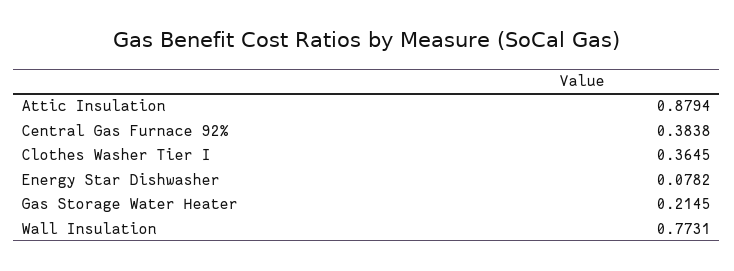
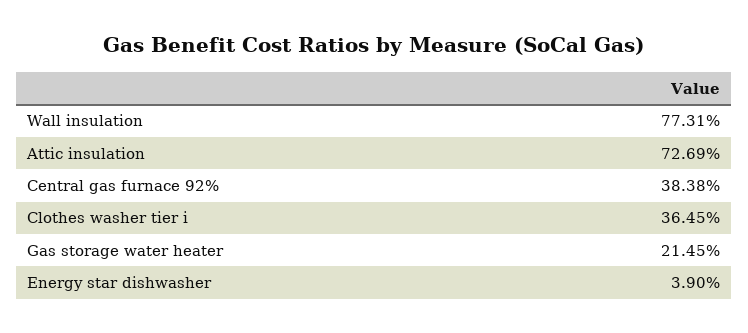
  {
-   "Attic Insulation": 0.8794,
+   "Attic Insulation": 0.7269,
    "Central Gas Furnace 92%": 0.3838,
    "Clothes Washer Tier I": 0.3645,
-   "Energy Star Dishwasher": 0.0782,
+   "Energy Star Dishwasher": 0.039,
    "Gas Storage Water Heater": 0.2145,
    "Wall Insulation": 0.7731
  }

